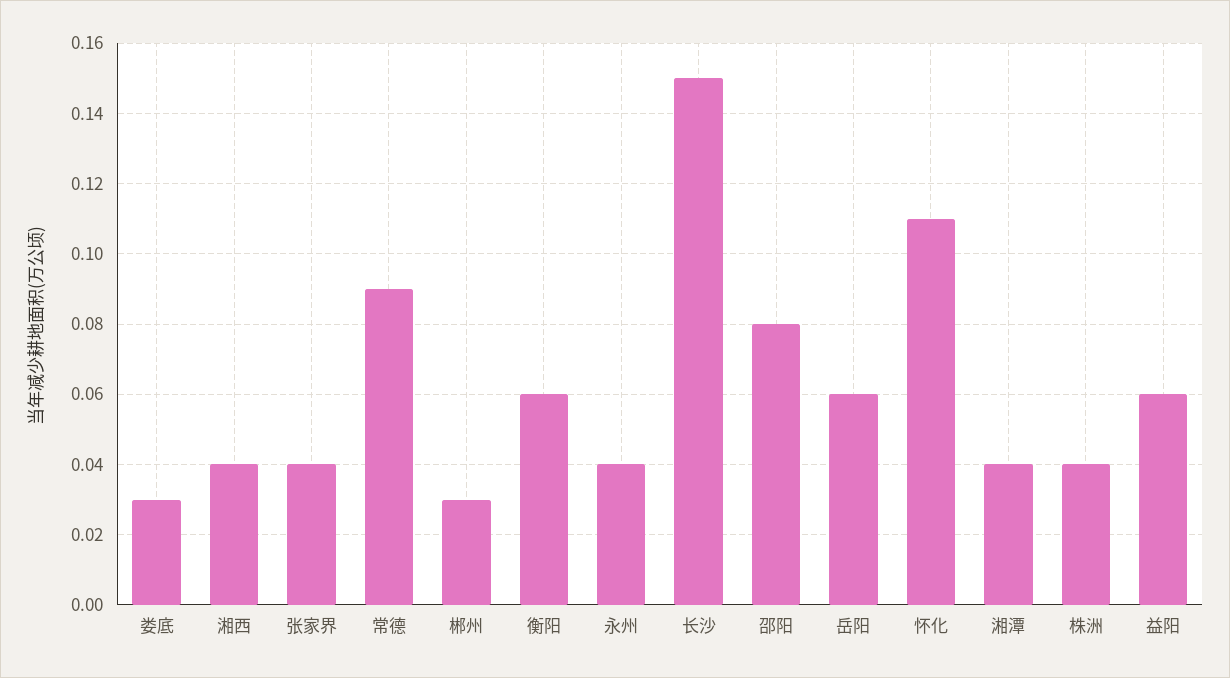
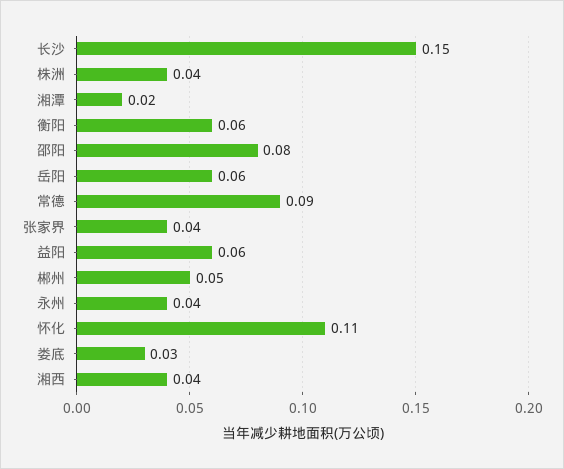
  {
    "娄底": 0.03,
    "湘西": 0.04,
    "张家界": 0.04,
    "常德": 0.09,
-   "郴州": 0.03,
+   "郴州": 0.05,
    "衡阳": 0.06,
    "永州": 0.04,
    "长沙": 0.15,
    "邵阳": 0.08,
    "岳阳": 0.06,
    "怀化": 0.11,
-   "湘潭": 0.04,
+   "湘潭": 0.02,
    "株洲": 0.04,
    "益阳": 0.06
  }

